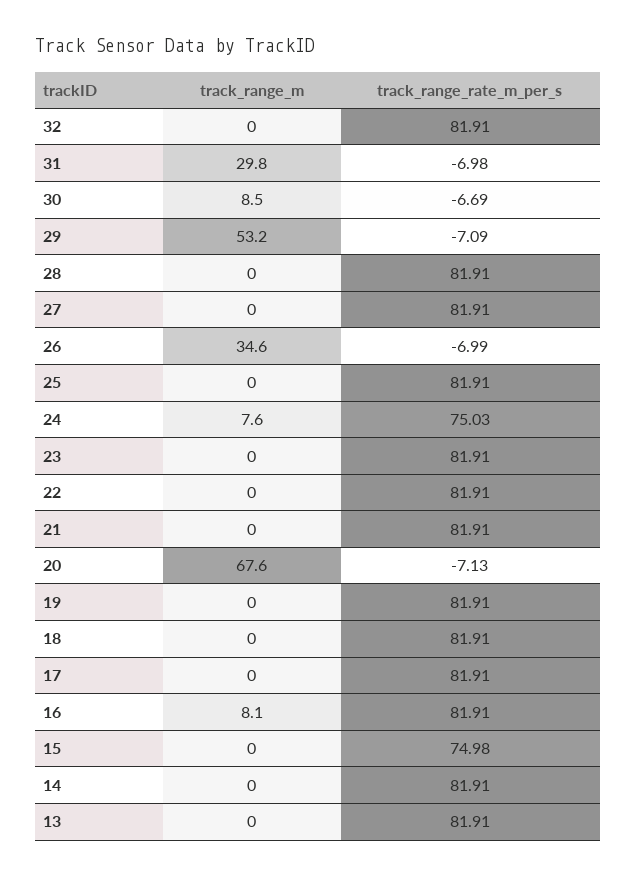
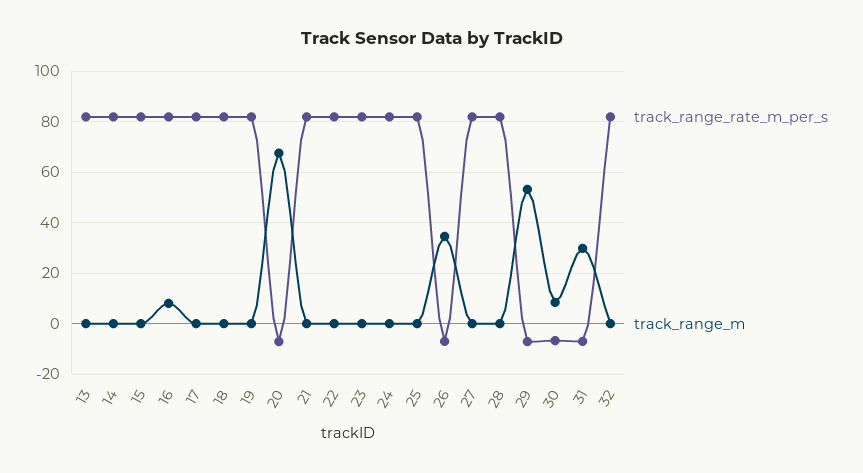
  {
    "track_range_m": {
      "32": 0,
      "31": 29.8,
      "30": 8.5,
      "29": 53.2,
      "28": 0,
      "27": 0,
      "26": 34.6,
      "25": 0,
-     "24": 7.6,
+     "24": 0,
      "23": 0,
      "22": 0,
      "21": 0,
      "20": 67.6,
      "19": 0,
      "18": 0,
      "17": 0,
      "16": 8.1,
      "15": 0,
      "14": 0,
      "13": 0
    },
    "track_range_rate_m_per_s": {
      "32": 81.91,
      "31": -6.98,
      "30": -6.69,
      "29": -7.09,
      "28": 81.91,
      "27": 81.91,
      "26": -6.99,
      "25": 81.91,
-     "24": 75.03,
+     "24": 82.5,
      "23": 81.91,
      "22": 81.91,
      "21": 81.91,
      "20": -7.13,
      "19": 81.91,
      "18": 81.91,
      "17": 81.91,
      "16": 81.91,
-     "15": 74.98,
+     "15": 82.5,
      "14": 81.91,
      "13": 81.91
    }
  }

